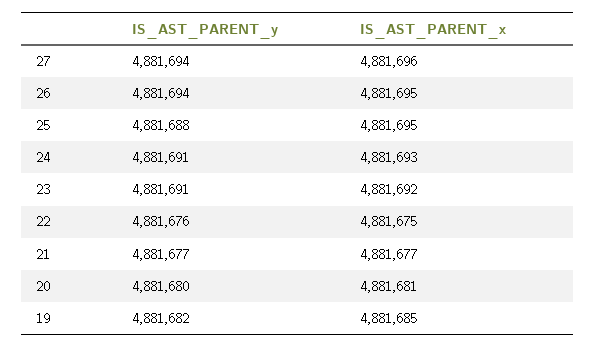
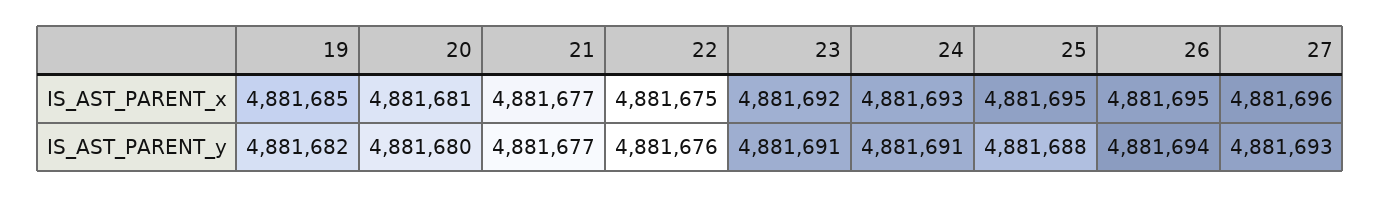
  {
    "IS_AST_PARENT_y": {
-     "27": 4881694,
+     "27": 4881693,
      "26": 4881694,
      "25": 4881688,
      "24": 4881691,
      "23": 4881691,
      "22": 4881676,
      "21": 4881677,
      "20": 4881680,
      "19": 4881682
    },
    "IS_AST_PARENT_x": {
      "27": 4881696,
      "26": 4881695,
      "25": 4881695,
      "24": 4881693,
      "23": 4881692,
      "22": 4881675,
      "21": 4881677,
      "20": 4881681,
      "19": 4881685
    }
  }

